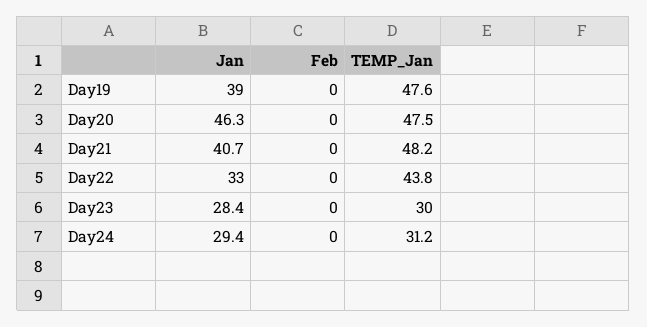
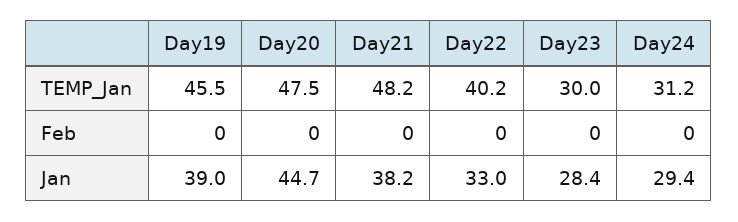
  {
    "Jan": {
      "Day19": 39,
-     "Day20": 46.3,
+     "Day20": 44.7,
-     "Day21": 40.7,
+     "Day21": 38.2,
      "Day22": 33,
      "Day23": 28.4,
      "Day24": 29.4
    },
    "Feb": {
      "Day19": 0,
      "Day20": 0,
      "Day21": 0,
      "Day22": 0,
      "Day23": 0,
      "Day24": 0
    },
    "TEMP_Jan": {
-     "Day19": 47.6,
+     "Day19": 45.5,
      "Day20": 47.5,
      "Day21": 48.2,
-     "Day22": 43.8,
+     "Day22": 40.2,
      "Day23": 30,
      "Day24": 31.2
    }
  }

